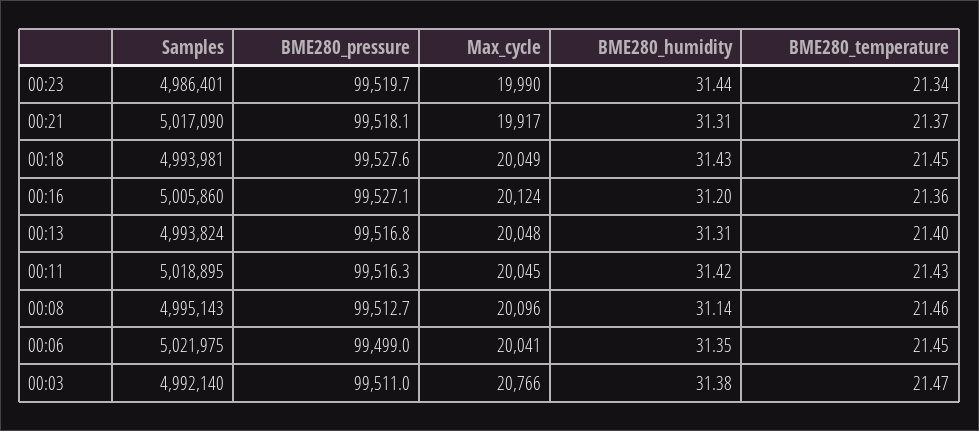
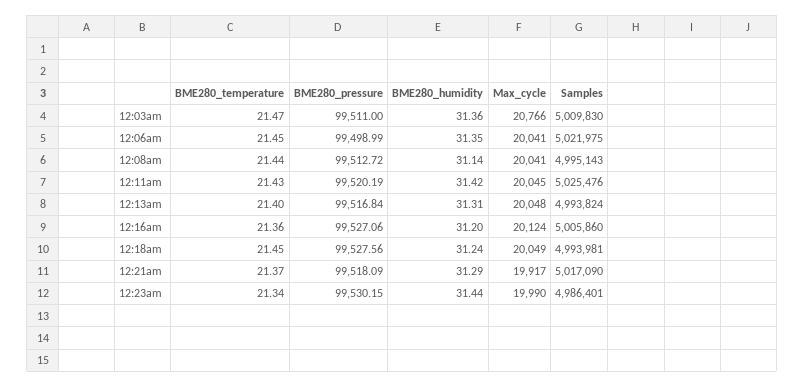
  {
    "Samples": {
      "00:23": 4986401,
      "00:21": 5017090,
      "00:18": 4993981,
      "00:16": 5005860,
      "00:13": 4993824,
-     "00:11": 5018895,
+     "00:11": 5025476,
      "00:08": 4995143,
      "00:06": 5021975,
-     "00:03": 4992140
+     "00:03": 5009830
    },
    "BME280_pressure": {
-     "00:23": 99519.7,
+     "00:23": 99530.15,
      "00:21": 99518.09,
      "00:18": 99527.56,
      "00:16": 99527.06,
      "00:13": 99516.84,
-     "00:11": 99516.3,
+     "00:11": 99520.19,
      "00:08": 99512.72,
      "00:06": 99498.99,
      "00:03": 99511
    },
    "Max_cycle": {
      "00:23": 19990,
      "00:21": 19917,
      "00:18": 20049,
      "00:16": 20124,
      "00:13": 20048,
      "00:11": 20045,
-     "00:08": 20096,
+     "00:08": 20041,
      "00:06": 20041,
      "00:03": 20766
    },
    "BME280_humidity": {
      "00:23": 31.44,
-     "00:21": 31.31,
+     "00:21": 31.29,
-     "00:18": 31.43,
+     "00:18": 31.24,
      "00:16": 31.2,
      "00:13": 31.31,
      "00:11": 31.42,
      "00:08": 31.14,
      "00:06": 31.35,
-     "00:03": 31.38
+     "00:03": 31.36
    },
    "BME280_temperature": {
      "00:23": 21.34,
      "00:21": 21.37,
      "00:18": 21.45,
      "00:16": 21.36,
      "00:13": 21.4,
      "00:11": 21.43,
-     "00:08": 21.46,
+     "00:08": 21.44,
      "00:06": 21.45,
      "00:03": 21.47
    }
  }

